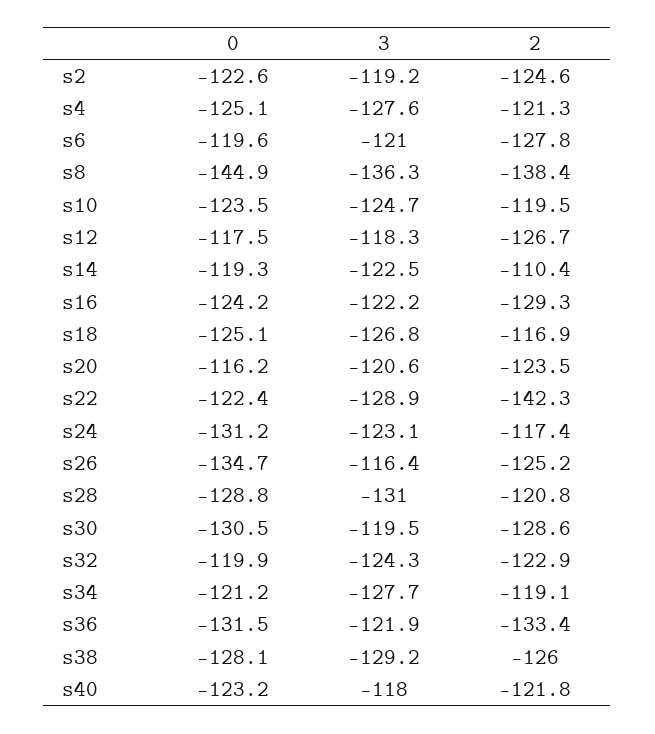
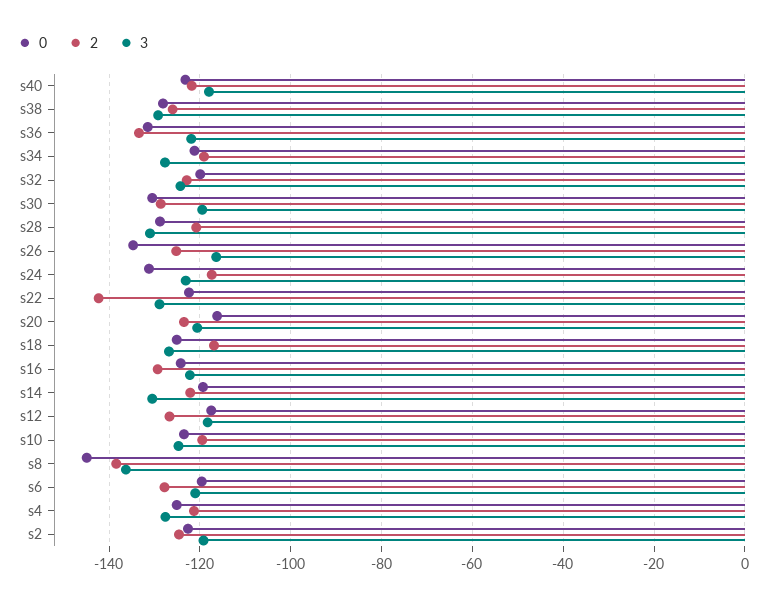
  {
    "0": {
      "s2": -122.6,
      "s4": -125.1,
      "s6": -119.6,
      "s8": -144.9,
      "s10": -123.5,
      "s12": -117.5,
      "s14": -119.3,
      "s16": -124.2,
      "s18": -125.1,
      "s20": -116.2,
      "s22": -122.4,
      "s24": -131.2,
      "s26": -134.7,
      "s28": -128.8,
      "s30": -130.5,
      "s32": -119.9,
      "s34": -121.2,
      "s36": -131.5,
      "s38": -128.1,
      "s40": -123.2
    },
    "3": {
      "s2": -119.2,
      "s4": -127.6,
      "s6": -121,
      "s8": -136.3,
      "s10": -124.7,
      "s12": -118.3,
-     "s14": -122.5,
+     "s14": -130,
      "s16": -122.2,
      "s18": -126.8,
      "s20": -120.6,
      "s22": -128.9,
      "s24": -123.1,
      "s26": -116.4,
      "s28": -131,
      "s30": -119.5,
      "s32": -124.3,
      "s34": -127.7,
      "s36": -121.9,
      "s38": -129.2,
      "s40": -118
    },
    "2": {
      "s2": -124.6,
      "s4": -121.3,
      "s6": -127.8,
      "s8": -138.4,
      "s10": -119.5,
      "s12": -126.7,
-     "s14": -110.4,
+     "s14": -122,
      "s16": -129.3,
      "s18": -116.9,
      "s20": -123.5,
      "s22": -142.3,
      "s24": -117.4,
      "s26": -125.2,
      "s28": -120.8,
      "s30": -128.6,
      "s32": -122.9,
      "s34": -119.1,
      "s36": -133.4,
      "s38": -126,
      "s40": -121.8
    }
  }

